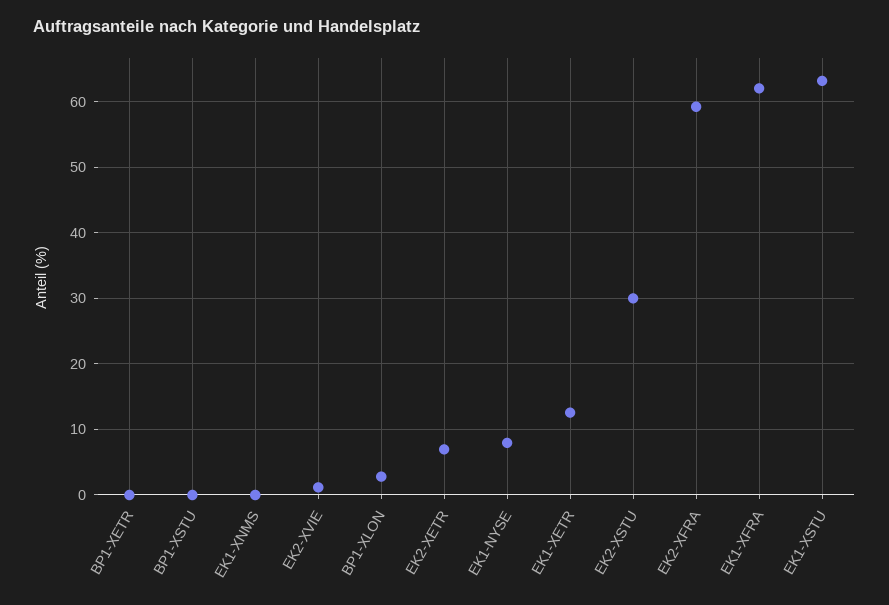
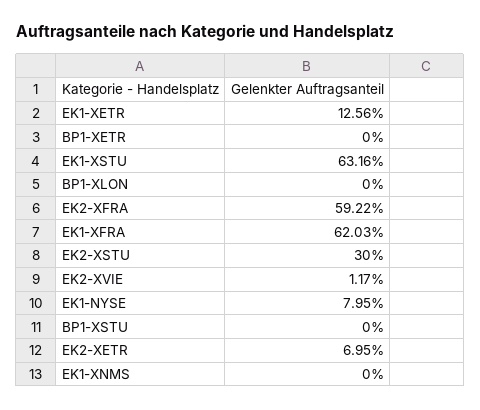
  {
    "BP1-XETR": 0,
    "BP1-XSTU": 0,
    "EK1-XNMS": 0,
    "EK2-XVIE": 1.17,
-   "BP1-XLON": 3,
+   "BP1-XLON": 0,
    "EK2-XETR": 6.95,
    "EK1-NYSE": 7.95,
    "EK1-XETR": 12.56,
    "EK2-XSTU": 30,
    "EK2-XFRA": 59.22,
    "EK1-XFRA": 62.03,
    "EK1-XSTU": 63.16
  }

